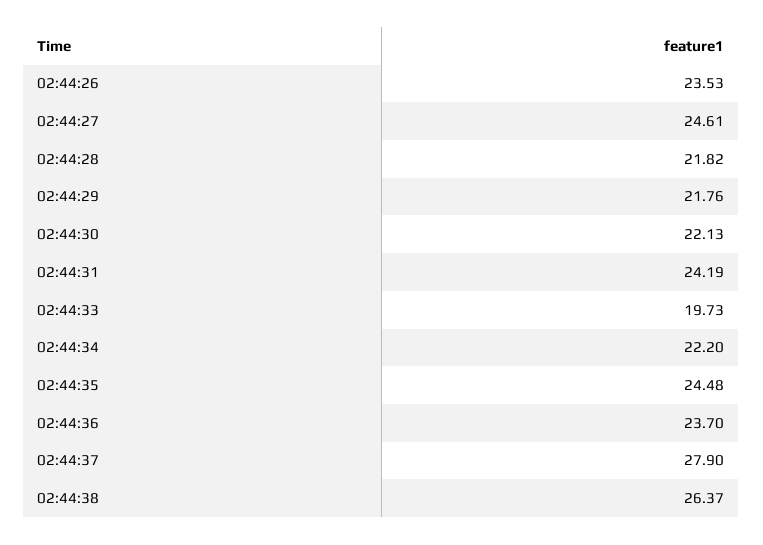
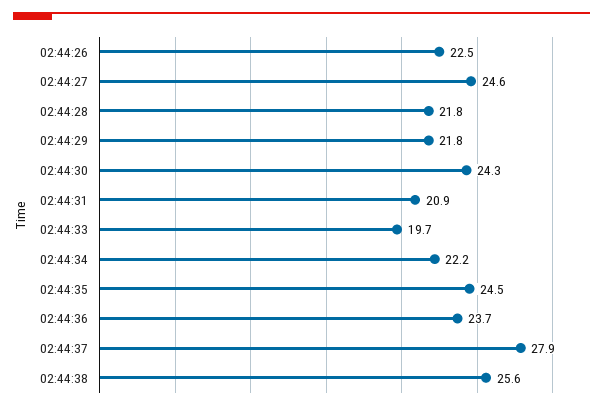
  {
-   "02:44:26": 23.53,
+   "02:44:26": 22.5,
    "02:44:27": 24.61,
    "02:44:28": 21.82,
    "02:44:29": 21.76,
-   "02:44:30": 22.13,
+   "02:44:30": 24.3,
-   "02:44:31": 24.19,
+   "02:44:31": 20.9,
    "02:44:33": 19.73,
    "02:44:34": 22.2,
    "02:44:35": 24.48,
    "02:44:36": 23.7,
    "02:44:37": 27.9,
-   "02:44:38": 26.37
+   "02:44:38": 25.6
  }

